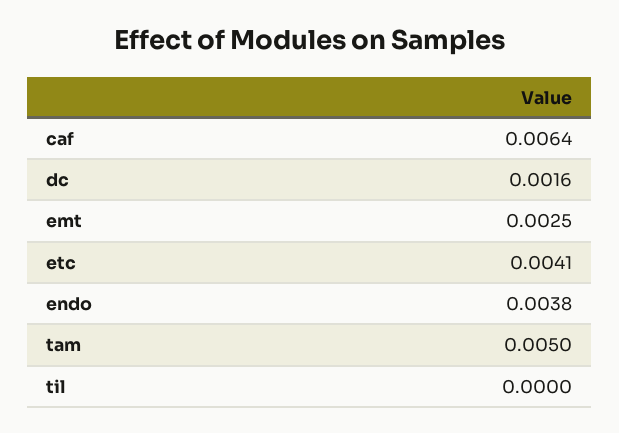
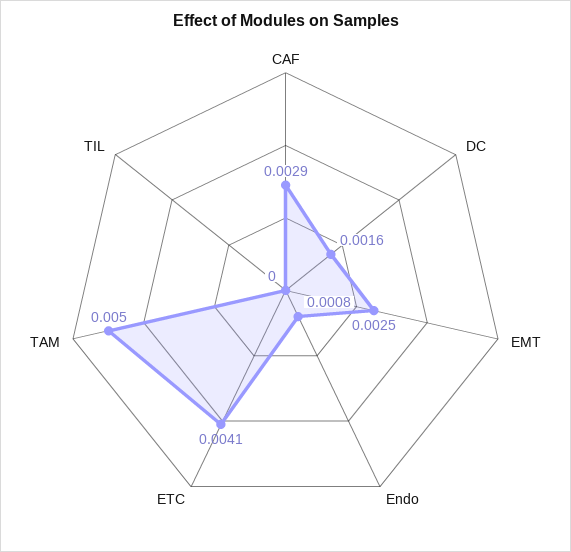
  {
-   "caf": 0.0064,
+   "caf": 0.0029,
    "dc": 0.0016,
    "emt": 0.0025,
    "etc": 0.0041,
-   "endo": 0.0038,
+   "endo": 0.0008,
    "tam": 0.005,
    "til": 0
  }

